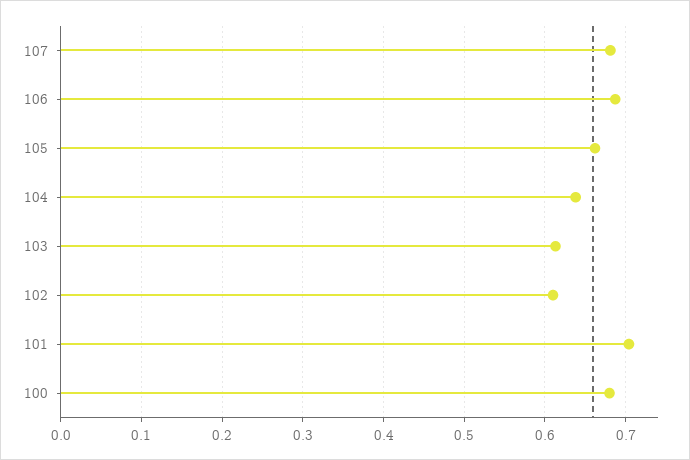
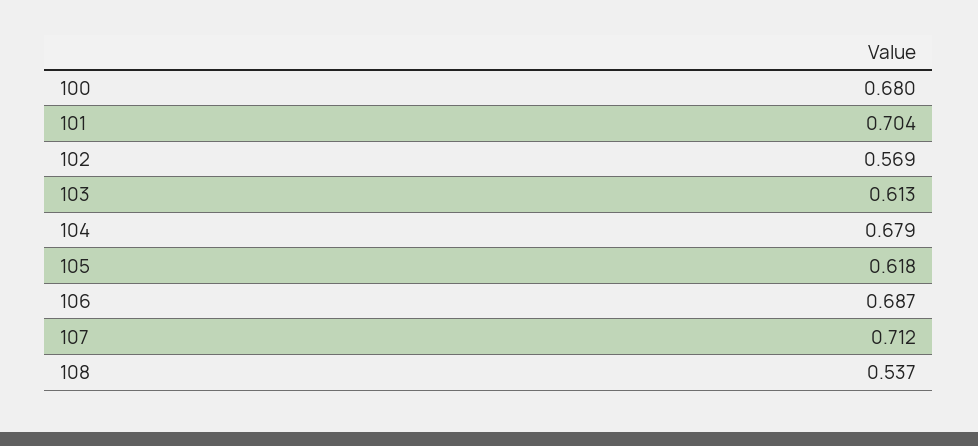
  {
-   "107": 0.68,
+   "107": 0.712,
    "106": 0.687,
-   "105": 0.66,
+   "105": 0.618,
-   "104": 0.64,
+   "104": 0.679,
    "103": 0.613,
-   "102": 0.61,
+   "102": 0.569,
    "101": 0.704,
-   "100": 0.68
+   "100": 0.68,
+   "108": 0.537
  }

